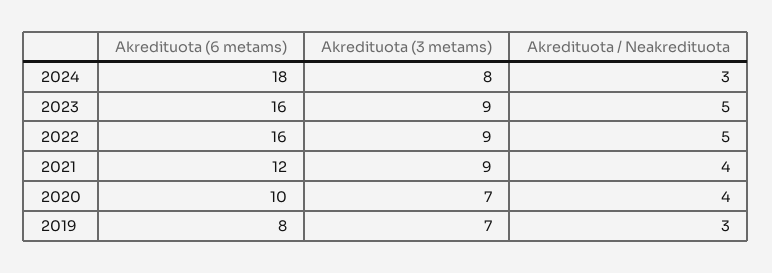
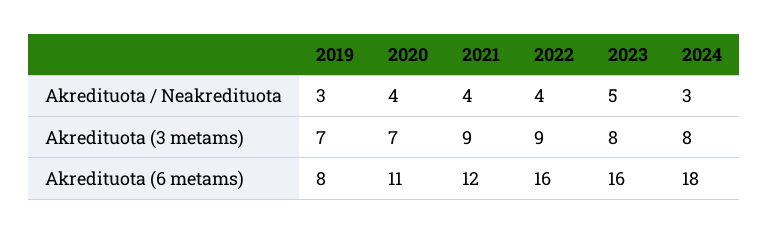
  {
    "Akredituota (6 metams)": {
      "2024": 18,
      "2023": 16,
      "2022": 16,
      "2021": 12,
-     "2020": 10,
+     "2020": 11,
      "2019": 8
    },
    "Akredituota (3 metams)": {
      "2024": 8,
-     "2023": 9,
+     "2023": 8,
      "2022": 9,
      "2021": 9,
      "2020": 7,
      "2019": 7
    },
    "Akredituota / Neakredituota": {
      "2024": 3,
      "2023": 5,
-     "2022": 5,
+     "2022": 4,
      "2021": 4,
      "2020": 4,
      "2019": 3
    }
  }

